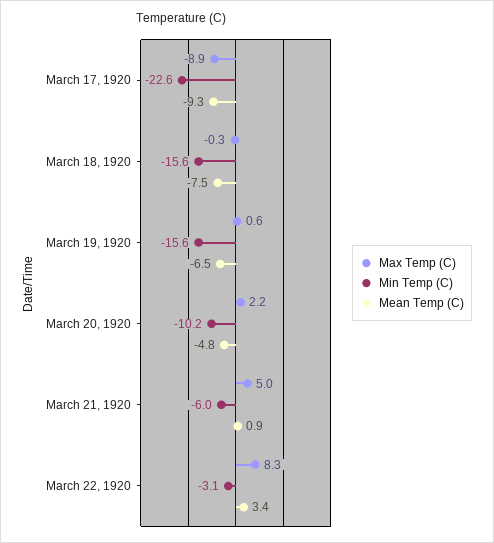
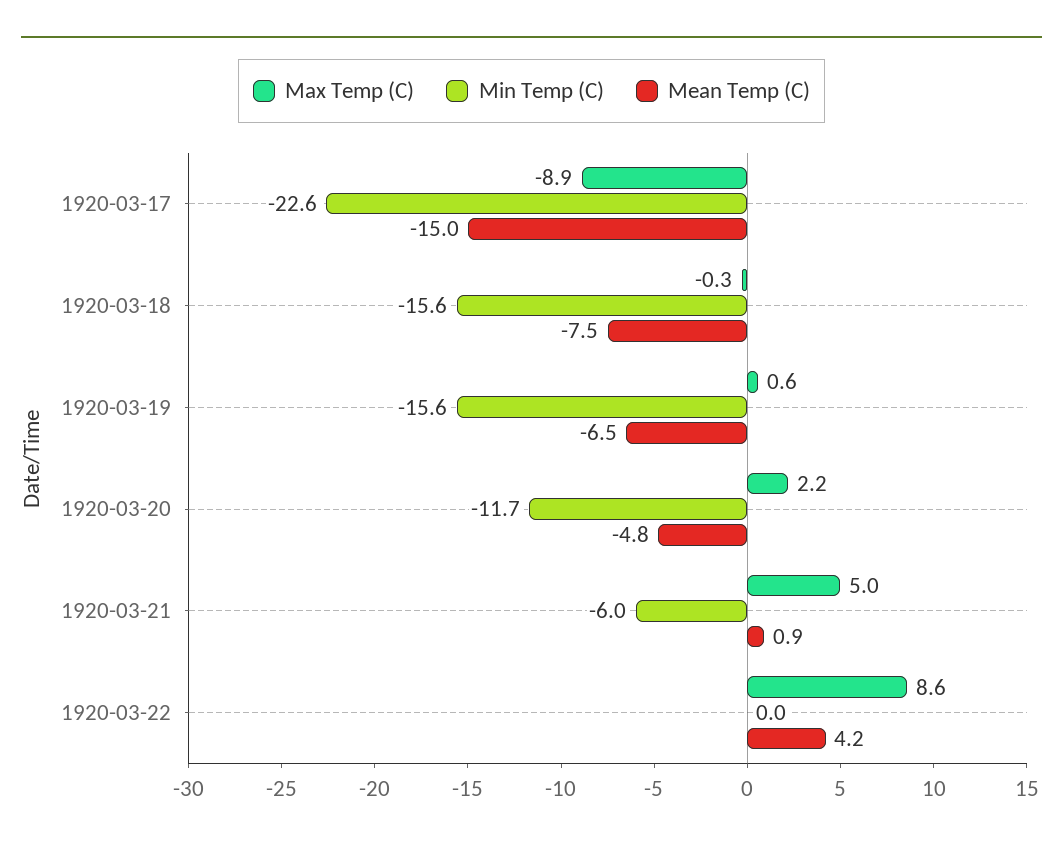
  {
    "Max Temp (C)": {
      "March 17, 1920": -8.9,
      "March 18, 1920": -0.3,
      "March 19, 1920": 0.6,
      "March 20, 1920": 2.2,
      "March 21, 1920": 5,
-     "March 22, 1920": 8.3
+     "March 22, 1920": 8.6
    },
    "Min Temp (C)": {
      "March 17, 1920": -22.6,
      "March 18, 1920": -15.6,
      "March 19, 1920": -15.6,
-     "March 20, 1920": -10.2,
+     "March 20, 1920": -11.7,
      "March 21, 1920": -6,
-     "March 22, 1920": -3.1
+     "March 22, 1920": 0
    },
    "Mean Temp (C)": {
-     "March 17, 1920": -9.3,
+     "March 17, 1920": -15,
      "March 18, 1920": -7.5,
      "March 19, 1920": -6.5,
      "March 20, 1920": -4.8,
      "March 21, 1920": 0.9,
-     "March 22, 1920": 3.4
+     "March 22, 1920": 4.2
    }
  }

